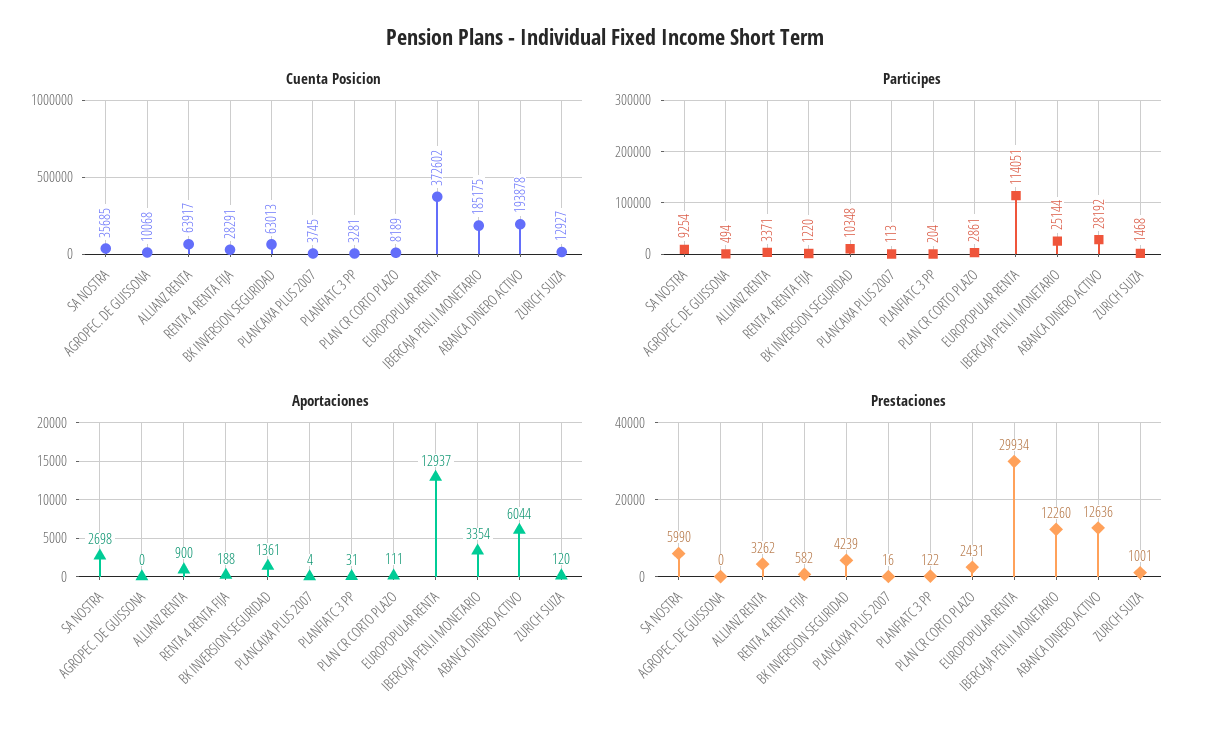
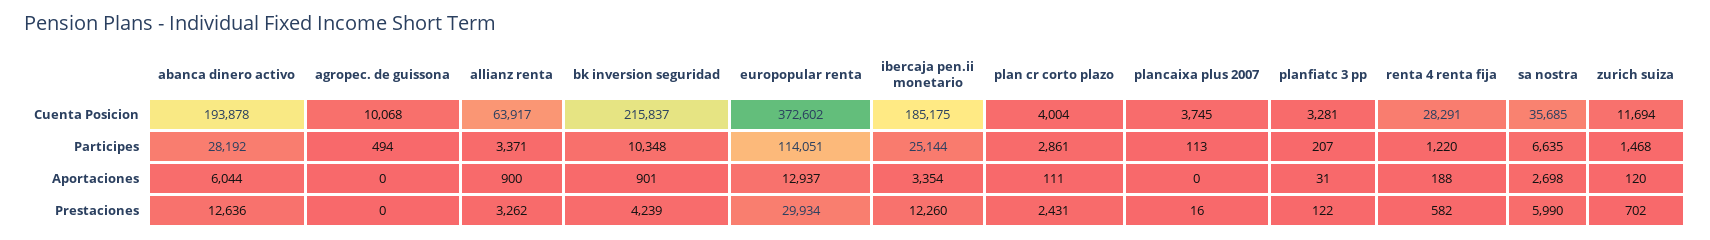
  {
    "Cuenta Posicion": {
      "SA NOSTRA": 35685,
      "AGROPEC. DE GUISSONA": 10068,
      "ALLIANZ RENTA": 63917,
      "RENTA 4 RENTA FIJA": 28291,
-     "BK INVERSION SEGURIDAD": 63013,
+     "BK INVERSION SEGURIDAD": 215837,
      "PLANCAIXA PLUS 2007": 3745,
      "PLANFIATC 3 PP": 3281,
-     "PLAN CR CORTO PLAZO": 8189,
+     "PLAN CR CORTO PLAZO": 4004,
      "EUROPOPULAR RENTA": 372602,
      "IBERCAJA PEN.II MONETARIO": 185175,
      "ABANCA DINERO ACTIVO": 193878,
-     "ZURICH SUIZA": 12927
+     "ZURICH SUIZA": 11694
    },
    "Participes": {
-     "SA NOSTRA": 9254,
+     "SA NOSTRA": 6635,
      "AGROPEC. DE GUISSONA": 494,
      "ALLIANZ RENTA": 3371,
      "RENTA 4 RENTA FIJA": 1220,
      "BK INVERSION SEGURIDAD": 10348,
      "PLANCAIXA PLUS 2007": 113,
-     "PLANFIATC 3 PP": 204,
+     "PLANFIATC 3 PP": 207,
      "PLAN CR CORTO PLAZO": 2861,
      "EUROPOPULAR RENTA": 114051,
      "IBERCAJA PEN.II MONETARIO": 25144,
      "ABANCA DINERO ACTIVO": 28192,
      "ZURICH SUIZA": 1468
    },
    "Aportaciones": {
      "SA NOSTRA": 2698,
      "AGROPEC. DE GUISSONA": 0,
      "ALLIANZ RENTA": 900,
      "RENTA 4 RENTA FIJA": 188,
-     "BK INVERSION SEGURIDAD": 1361,
+     "BK INVERSION SEGURIDAD": 901,
-     "PLANCAIXA PLUS 2007": 4,
+     "PLANCAIXA PLUS 2007": 0,
      "PLANFIATC 3 PP": 31,
      "PLAN CR CORTO PLAZO": 111,
      "EUROPOPULAR RENTA": 12937,
      "IBERCAJA PEN.II MONETARIO": 3354,
      "ABANCA DINERO ACTIVO": 6044,
      "ZURICH SUIZA": 120
    },
    "Prestaciones": {
      "SA NOSTRA": 5990,
      "AGROPEC. DE GUISSONA": 0,
      "ALLIANZ RENTA": 3262,
      "RENTA 4 RENTA FIJA": 582,
      "BK INVERSION SEGURIDAD": 4239,
      "PLANCAIXA PLUS 2007": 16,
      "PLANFIATC 3 PP": 122,
      "PLAN CR CORTO PLAZO": 2431,
      "EUROPOPULAR RENTA": 29934,
      "IBERCAJA PEN.II MONETARIO": 12260,
      "ABANCA DINERO ACTIVO": 12636,
-     "ZURICH SUIZA": 1001
+     "ZURICH SUIZA": 702
    }
  }

